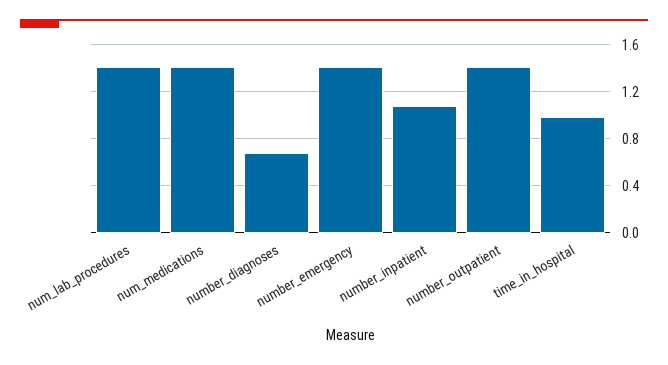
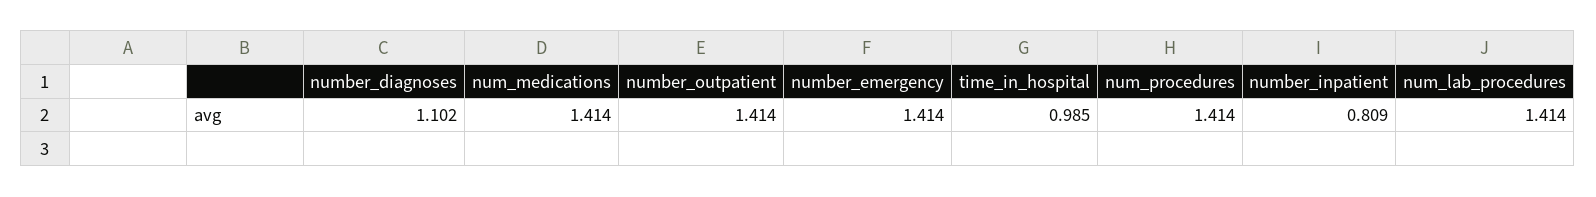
  {
    "num_lab_procedures": 1.414,
    "num_medications": 1.414,
-   "number_diagnoses": 0.7,
+   "number_diagnoses": 1.102,
    "number_emergency": 1.414,
-   "number_inpatient": 1.1,
+   "number_inpatient": 0.809,
    "number_outpatient": 1.414,
-   "time_in_hospital": 0.985
+   "time_in_hospital": 0.985,
+   "num_procedures": 1.414
  }

